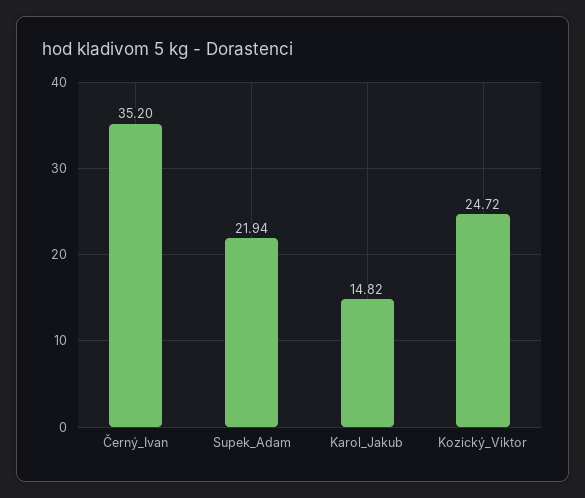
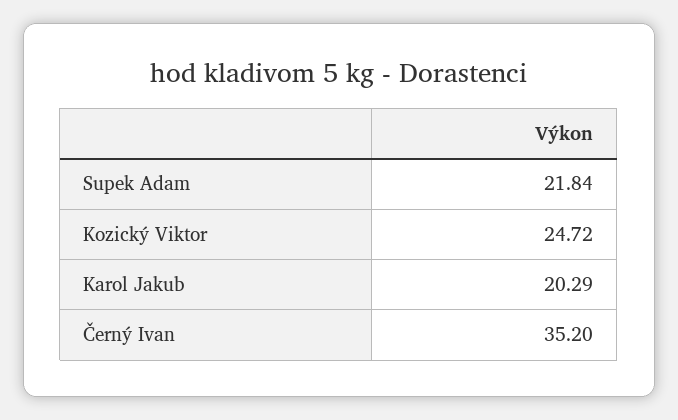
  {
    "Černý_Ivan": 35.2,
-   "Supek_Adam": 21.94,
+   "Supek_Adam": 21.84,
-   "Karol_Jakub": 14.82,
+   "Karol_Jakub": 20.29,
    "Kozický_Viktor": 24.72
  }

